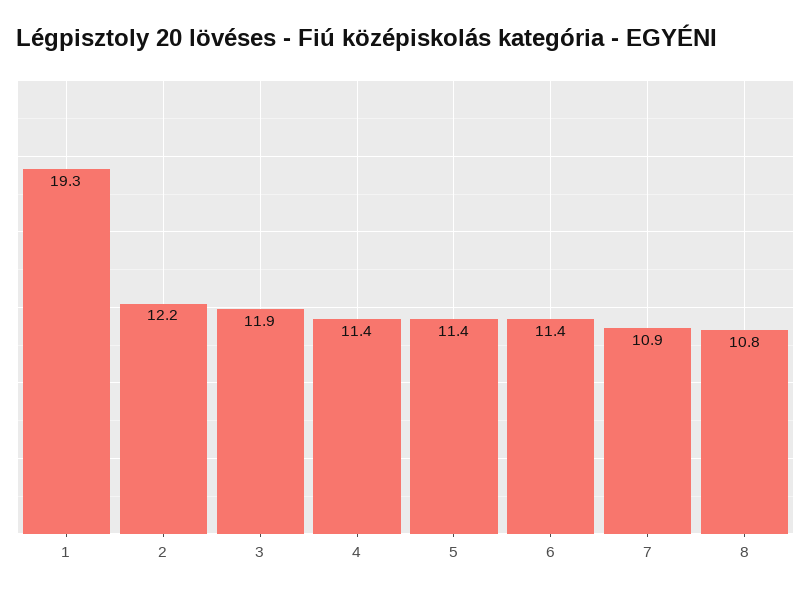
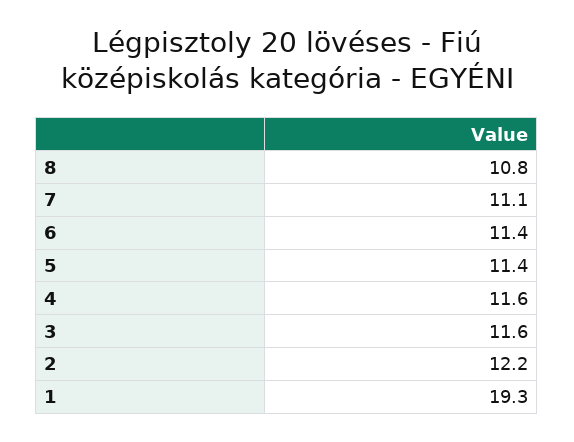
  {
    "1": 19.3,
    "2": 12.2,
-   "3": 11.9,
+   "3": 11.6,
-   "4": 11.4,
+   "4": 11.6,
    "5": 11.4,
    "6": 11.4,
-   "7": 10.9,
+   "7": 11.1,
    "8": 10.8
  }

